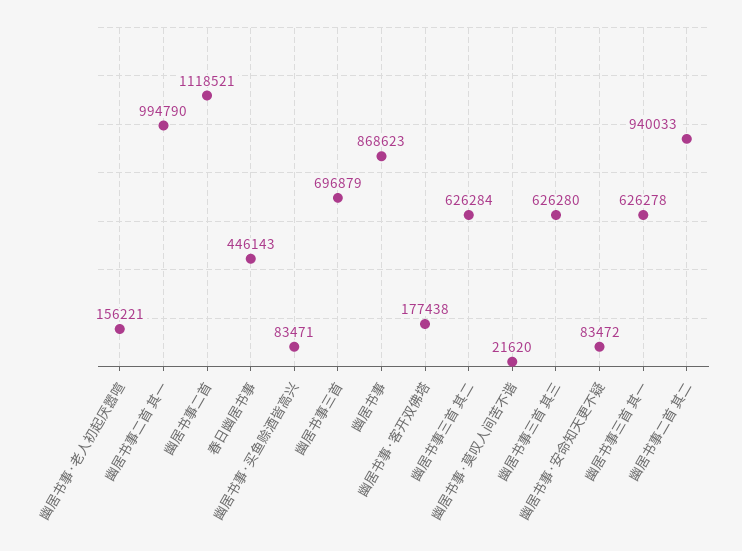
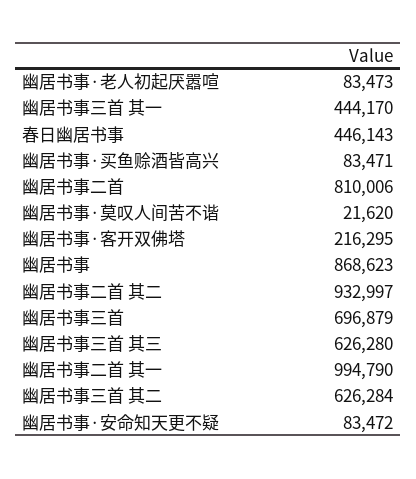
  {
-   "幽居书事·老人初起厌嚣喧": 156221,
+   "幽居书事·老人初起厌嚣喧": 83473,
    "幽居书事二首 其一": 994790,
-   "幽居书事二首": 1118521,
+   "幽居书事二首": 810006,
    "春日幽居书事": 446143,
    "幽居书事·买鱼赊酒皆高兴": 83471,
    "幽居书事三首": 696879,
    "幽居书事": 868623,
-   "幽居书事·客开双佛塔": 177438,
+   "幽居书事·客开双佛塔": 216295,
    "幽居书事三首 其二": 626284,
    "幽居书事·莫叹人间苦不谐": 21620,
    "幽居书事三首 其三": 626280,
    "幽居书事·安命知天更不疑": 83472,
-   "幽居书事三首 其一": 626278,
+   "幽居书事三首 其一": 444170,
-   "幽居书事二首 其二": 940033
+   "幽居书事二首 其二": 932997
  }

